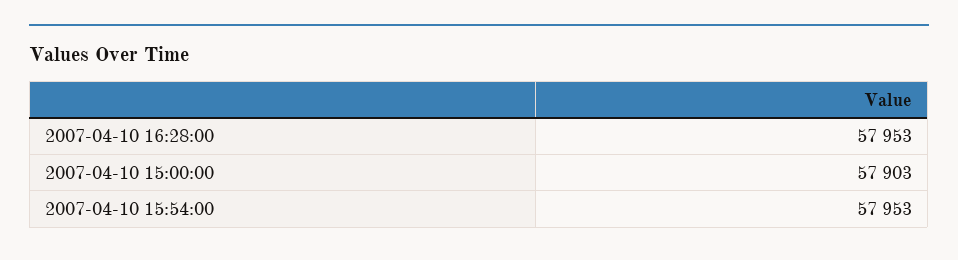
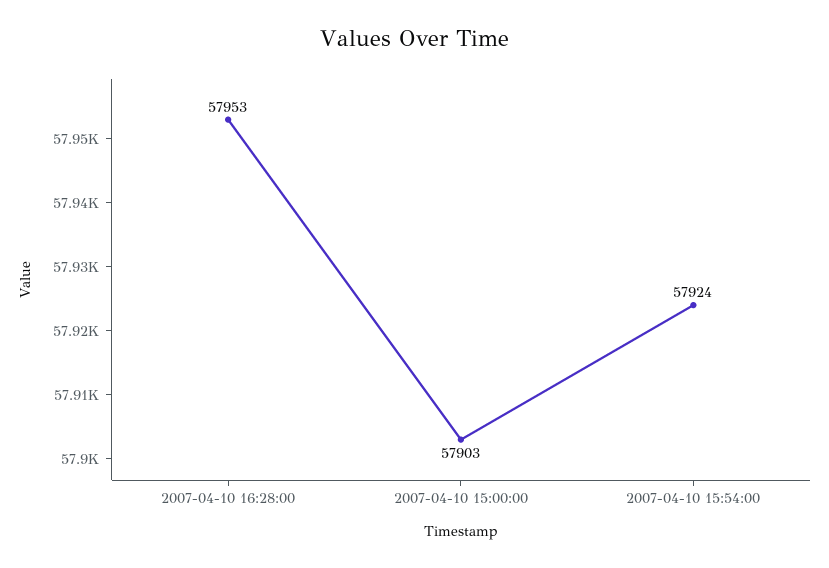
  {
    "2007-04-10 16:28:00": 57953,
    "2007-04-10 15:00:00": 57903,
-   "2007-04-10 15:54:00": 57953
+   "2007-04-10 15:54:00": 57924
  }

